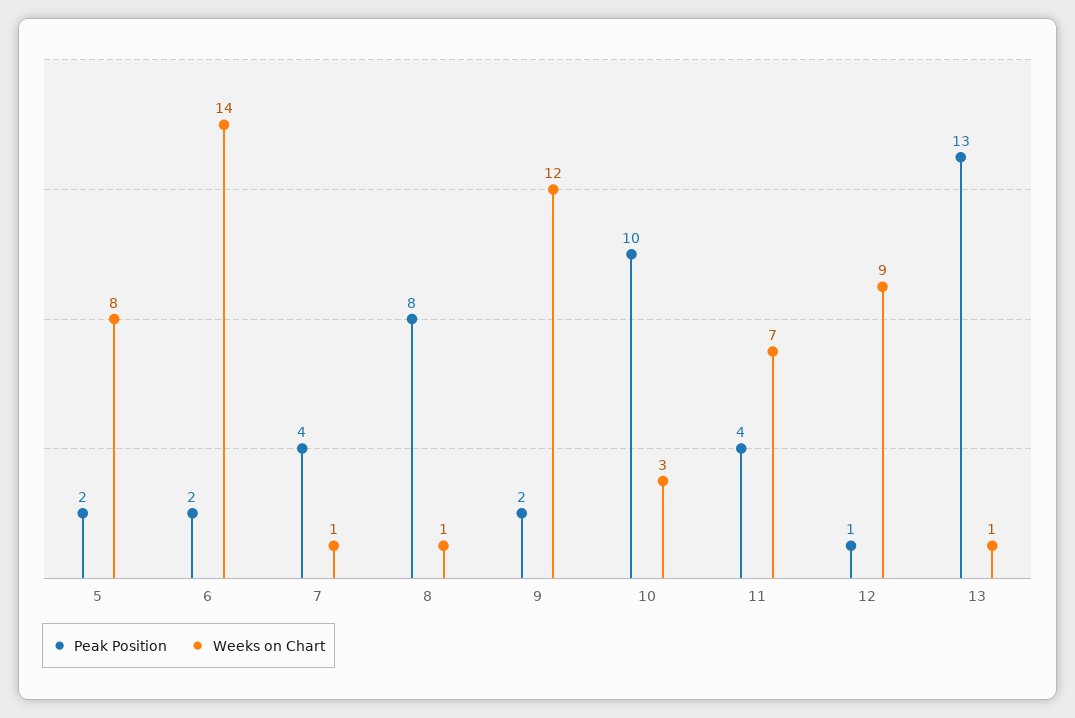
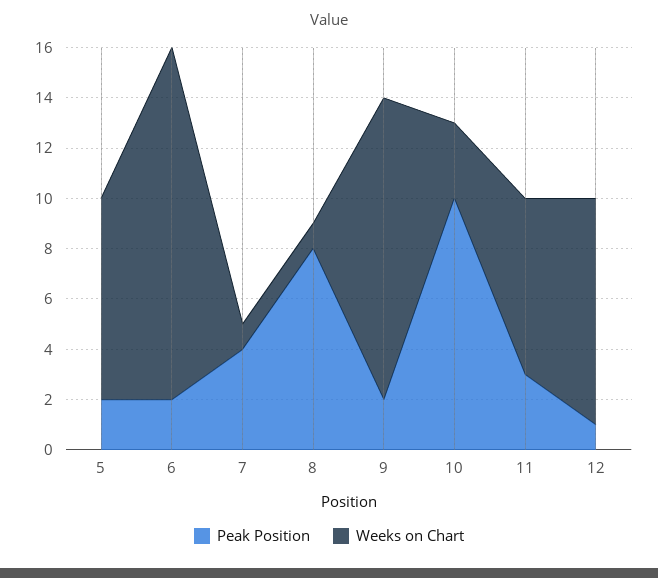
  {
    "Peak Position": {
      "5": 2,
      "6": 2,
      "7": 4,
      "8": 8,
      "9": 2,
      "10": 10,
-     "11": 4,
+     "11": 3,
-     "12": 1,
+     "12": 1
-     "13": 13
    },
    "Weeks on Chart": {
      "5": 8,
      "6": 14,
      "7": 1,
      "8": 1,
      "9": 12,
      "10": 3,
      "11": 7,
-     "12": 9,
+     "12": 9
-     "13": 1
    }
  }

